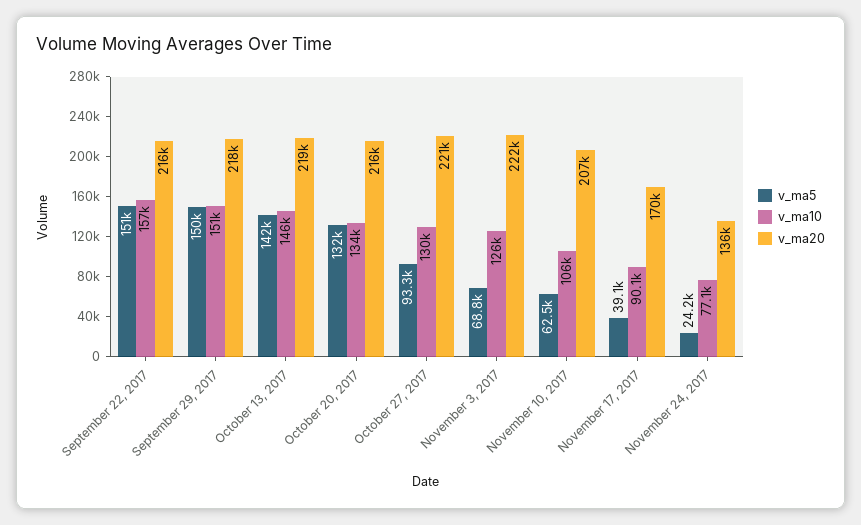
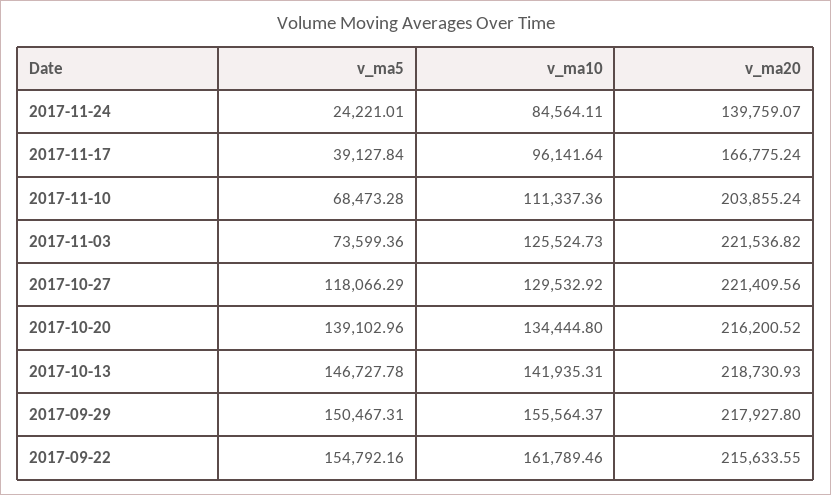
  {
    "v_ma5": {
-     "September 22, 2017": 151000,
+     "September 22, 2017": 154792.16,
      "September 29, 2017": 150467.31,
-     "October 13, 2017": 142000,
+     "October 13, 2017": 146727.78,
-     "October 20, 2017": 132000,
+     "October 20, 2017": 139102.96,
-     "October 27, 2017": 93300,
+     "October 27, 2017": 118066.29,
-     "November 3, 2017": 68800,
+     "November 3, 2017": 73599.36,
-     "November 10, 2017": 62500,
+     "November 10, 2017": 68473.28,
      "November 17, 2017": 39127.84,
      "November 24, 2017": 24221.01
    },
    "v_ma10": {
-     "September 22, 2017": 157000,
+     "September 22, 2017": 161789.46,
-     "September 29, 2017": 151000,
+     "September 29, 2017": 155564.37,
-     "October 13, 2017": 146000,
+     "October 13, 2017": 141935.31,
      "October 20, 2017": 134444.8,
      "October 27, 2017": 129532.92,
      "November 3, 2017": 125524.73,
-     "November 10, 2017": 106000,
+     "November 10, 2017": 111337.36,
-     "November 17, 2017": 90100,
+     "November 17, 2017": 96141.64,
-     "November 24, 2017": 77100
+     "November 24, 2017": 84564.11
    },
    "v_ma20": {
      "September 22, 2017": 215633.55,
      "September 29, 2017": 217927.8,
      "October 13, 2017": 218730.93,
      "October 20, 2017": 216200.52,
      "October 27, 2017": 221409.56,
      "November 3, 2017": 221536.82,
-     "November 10, 2017": 207000,
+     "November 10, 2017": 203855.24,
-     "November 17, 2017": 170000,
+     "November 17, 2017": 166775.24,
-     "November 24, 2017": 136000
+     "November 24, 2017": 139759.07
    }
  }

